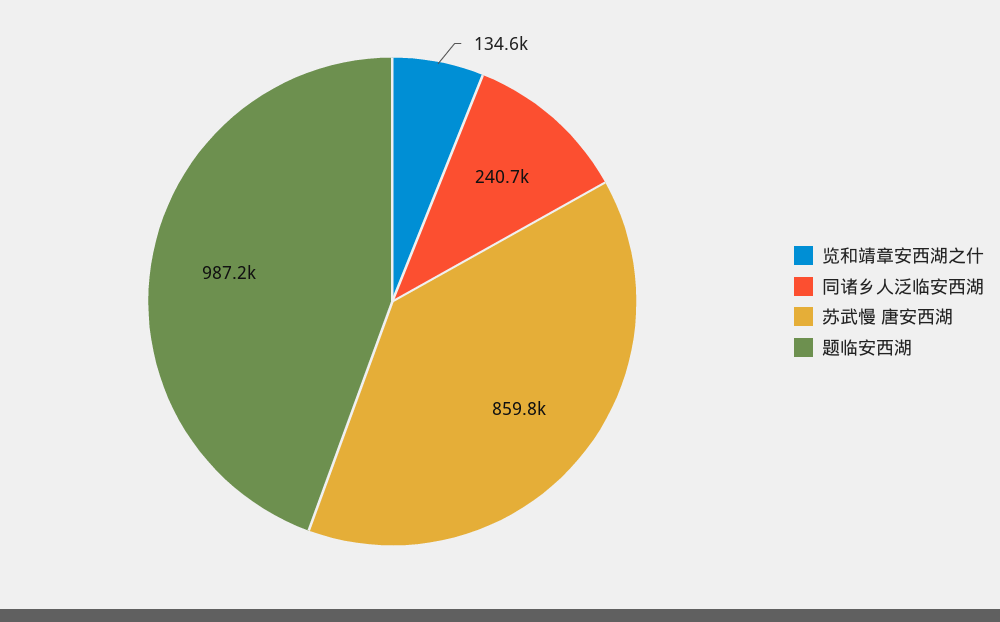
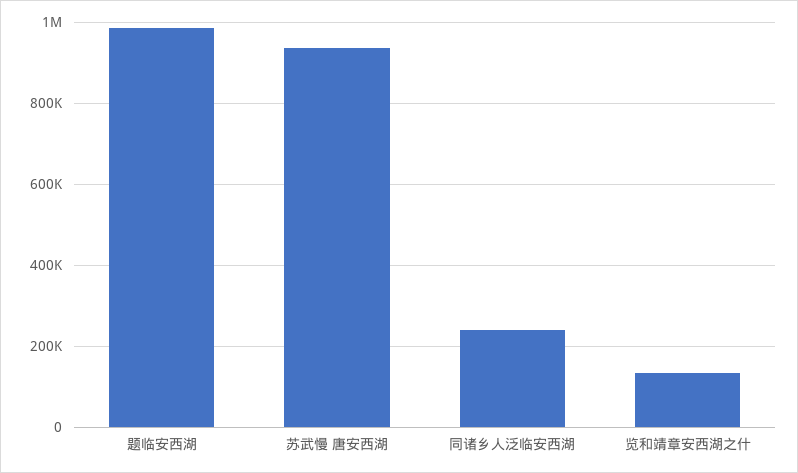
  {
    "览和靖章安西湖之什": 134600,
    "同诸乡人泛临安西湖": 240700,
-   "苏武慢 唐安西湖": 859800,
+   "苏武慢 唐安西湖": 940000,
    "题临安西湖": 987200
  }

